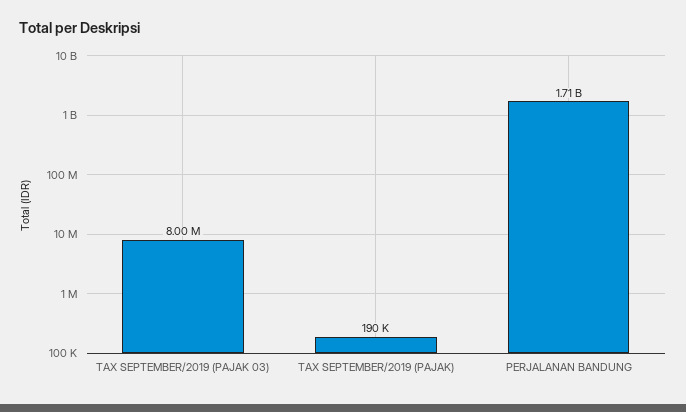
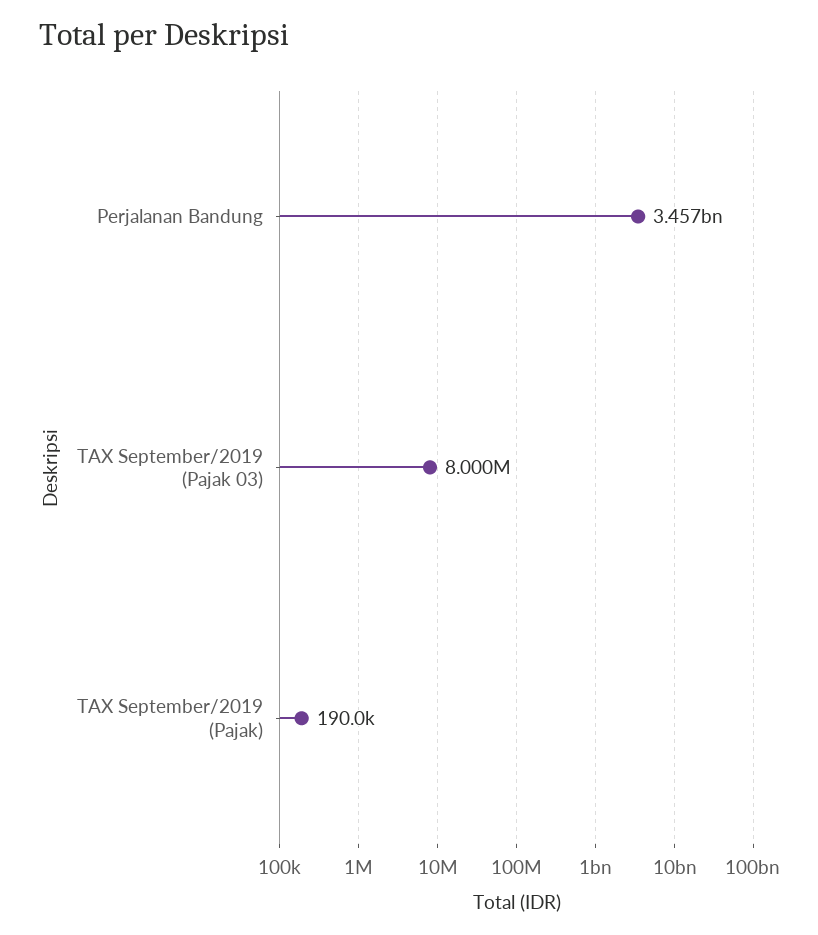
  {
    "TAX SEPTEMBER/2019 (PAJAK 03)": 8000000,
    "TAX SEPTEMBER/2019 (PAJAK)": 190000,
-   "PERJALANAN BANDUNG": 1710000000
+   "PERJALANAN BANDUNG": 3457000000
  }

